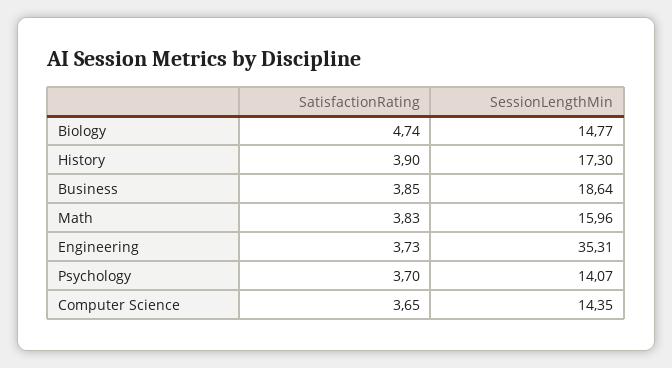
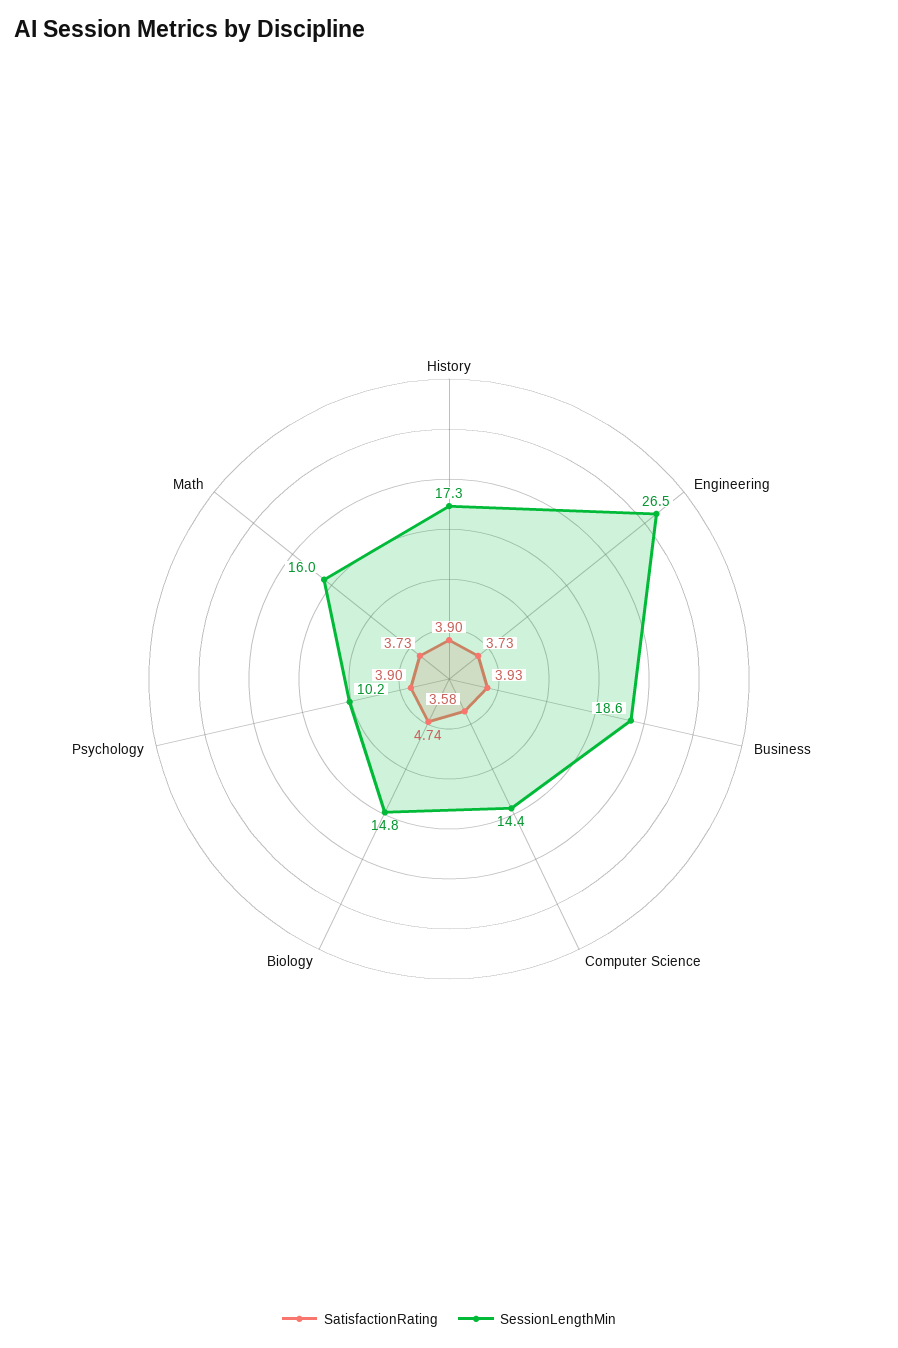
  {
    "SatisfactionRating": {
      "Biology": 4.74,
      "History": 3.9,
-     "Business": 3.85,
+     "Business": 3.93,
-     "Math": 3.83,
+     "Math": 3.73,
      "Engineering": 3.73,
-     "Psychology": 3.7,
+     "Psychology": 3.9,
-     "Computer Science": 3.65
+     "Computer Science": 3.58
    },
    "SessionLengthMin": {
      "Biology": 14.77,
      "History": 17.3,
      "Business": 18.64,
      "Math": 15.96,
-     "Engineering": 35.31,
+     "Engineering": 26.5,
-     "Psychology": 14.07,
+     "Psychology": 10.2,
      "Computer Science": 14.35
    }
  }

